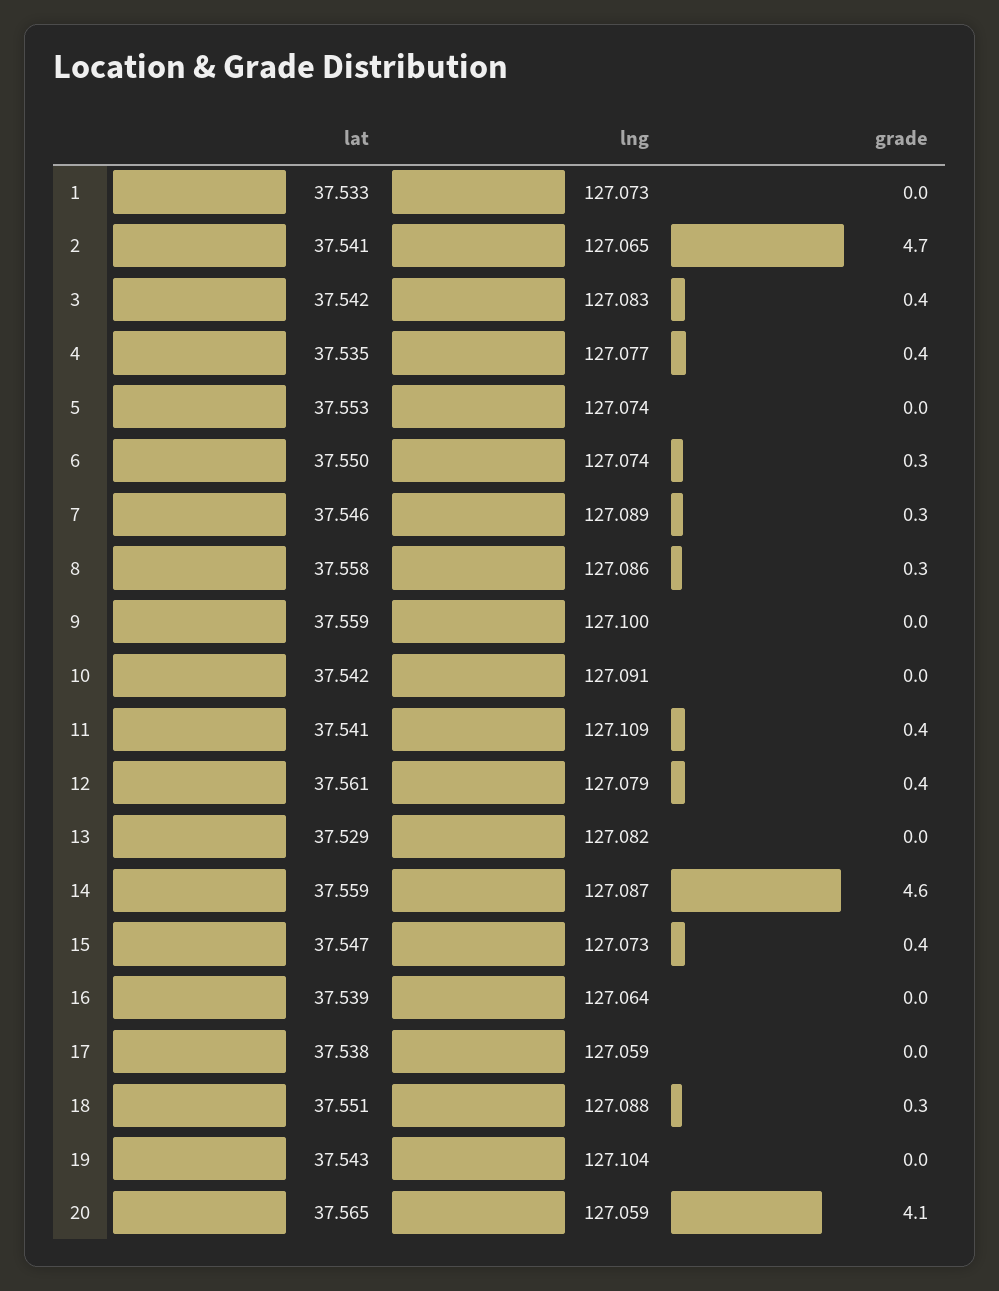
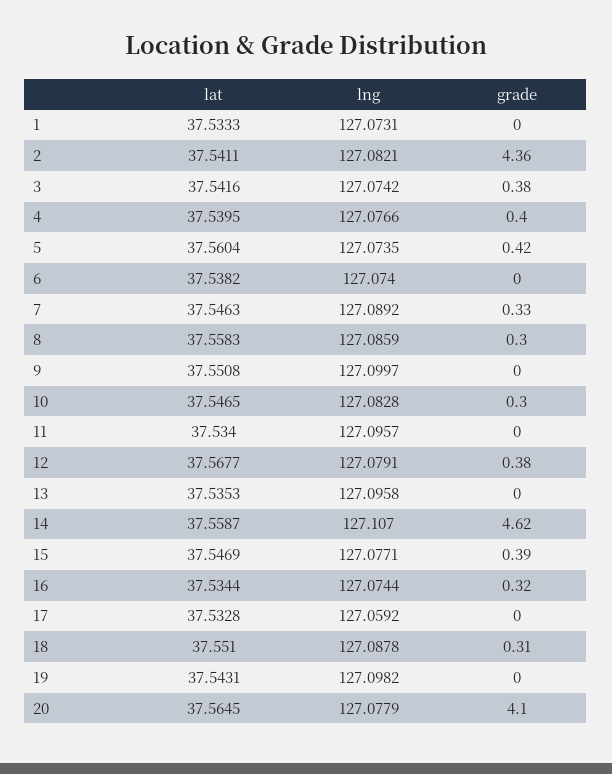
  {
    "lat": {
      "1": 37.5333,
      "2": 37.5411,
      "3": 37.5416,
-     "4": 37.535,
+     "4": 37.5395,
-     "5": 37.553,
+     "5": 37.5604,
-     "6": 37.55,
+     "6": 37.5382,
      "7": 37.5463,
      "8": 37.5583,
-     "9": 37.559,
+     "9": 37.5508,
-     "10": 37.542,
+     "10": 37.5465,
-     "11": 37.541,
+     "11": 37.534,
-     "12": 37.561,
+     "12": 37.5677,
-     "13": 37.529,
+     "13": 37.5353,
      "14": 37.5587,
      "15": 37.5469,
-     "16": 37.539,
+     "16": 37.5344,
-     "17": 37.538,
+     "17": 37.5328,
      "18": 37.551,
      "19": 37.5431,
      "20": 37.5645
    },
    "lng": {
      "1": 127.0731,
-     "2": 127.065,
+     "2": 127.0821,
-     "3": 127.083,
+     "3": 127.0742,
      "4": 127.0766,
      "5": 127.0735,
      "6": 127.074,
      "7": 127.0892,
      "8": 127.0859,
      "9": 127.0997,
-     "10": 127.091,
+     "10": 127.0828,
-     "11": 127.109,
+     "11": 127.0957,
      "12": 127.0791,
-     "13": 127.082,
+     "13": 127.0958,
-     "14": 127.087,
+     "14": 127.107,
-     "15": 127.073,
+     "15": 127.0771,
-     "16": 127.064,
+     "16": 127.0744,
      "17": 127.0592,
      "18": 127.0878,
-     "19": 127.104,
+     "19": 127.0982,
-     "20": 127.059
+     "20": 127.0779
    },
    "grade": {
      "1": 0,
-     "2": 4.7,
+     "2": 4.36,
      "3": 0.38,
      "4": 0.4,
-     "5": 0,
+     "5": 0.42,
-     "6": 0.3,
+     "6": 0,
      "7": 0.33,
      "8": 0.3,
      "9": 0,
-     "10": 0,
+     "10": 0.3,
-     "11": 0.4,
+     "11": 0,
      "12": 0.38,
      "13": 0,
      "14": 4.62,
      "15": 0.39,
-     "16": 0,
+     "16": 0.32,
      "17": 0,
      "18": 0.31,
      "19": 0,
      "20": 4.1
    }
  }

